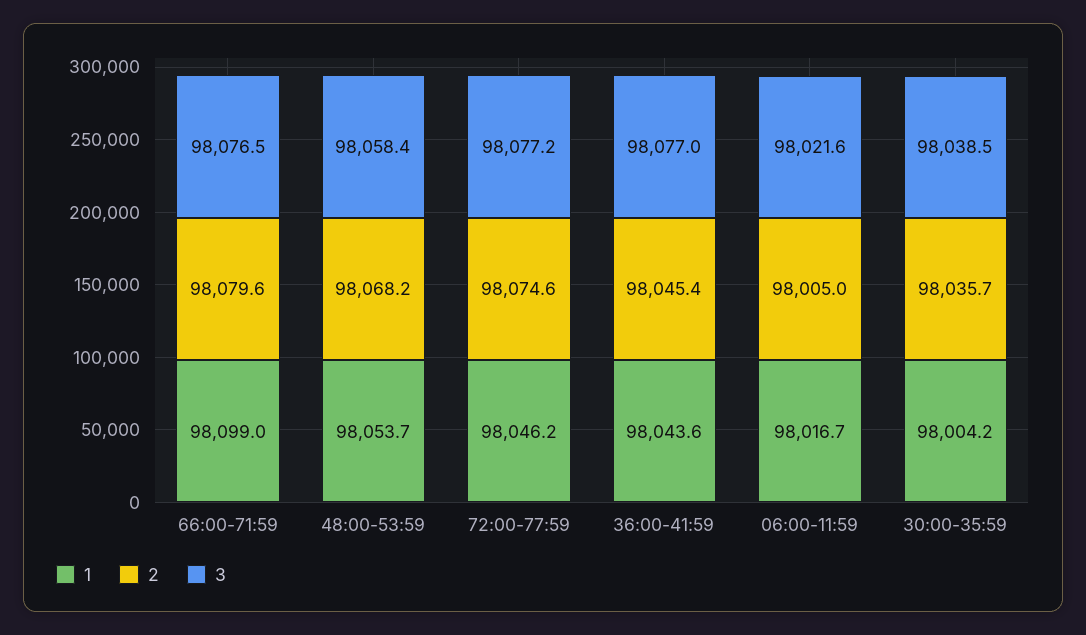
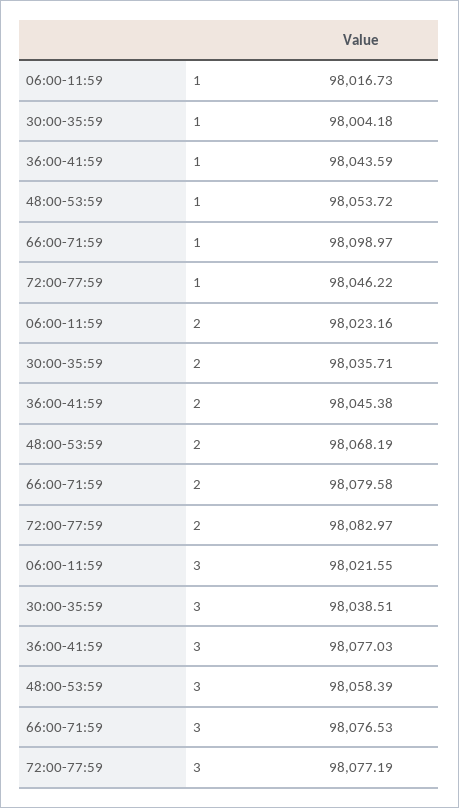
  {
    "1": {
      "66:00-71:59": 98098.97,
      "48:00-53:59": 98053.72,
      "72:00-77:59": 98046.22,
      "36:00-41:59": 98043.59,
      "06:00-11:59": 98016.73,
      "30:00-35:59": 98004.18
    },
    "2": {
      "66:00-71:59": 98079.58,
      "48:00-53:59": 98068.19,
-     "72:00-77:59": 98074.6,
+     "72:00-77:59": 98082.97,
      "36:00-41:59": 98045.38,
-     "06:00-11:59": 98005,
+     "06:00-11:59": 98023.16,
      "30:00-35:59": 98035.71
    },
    "3": {
      "66:00-71:59": 98076.53,
      "48:00-53:59": 98058.39,
      "72:00-77:59": 98077.19,
      "36:00-41:59": 98077.03,
      "06:00-11:59": 98021.55,
      "30:00-35:59": 98038.51
    }
  }

